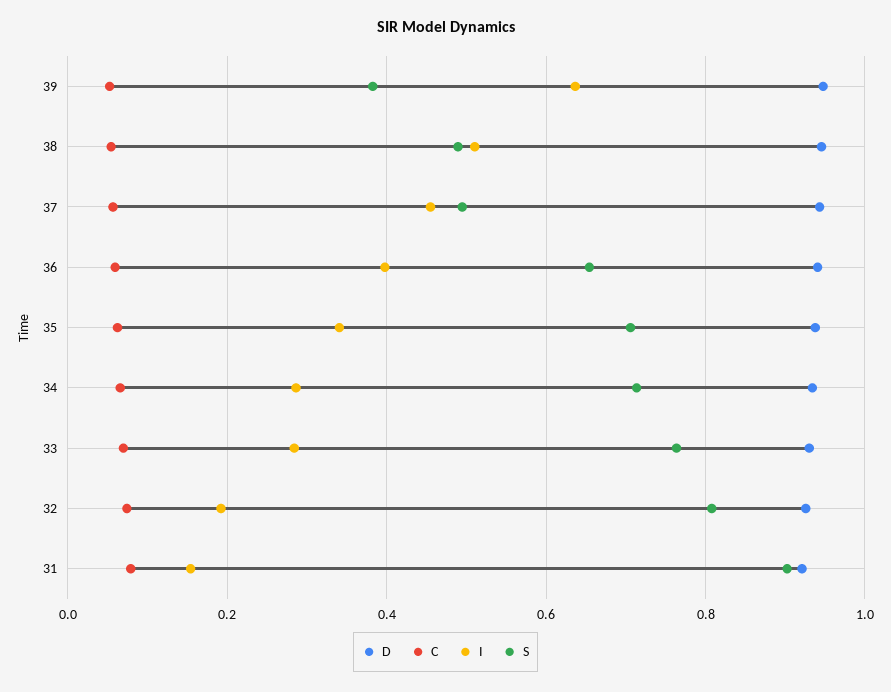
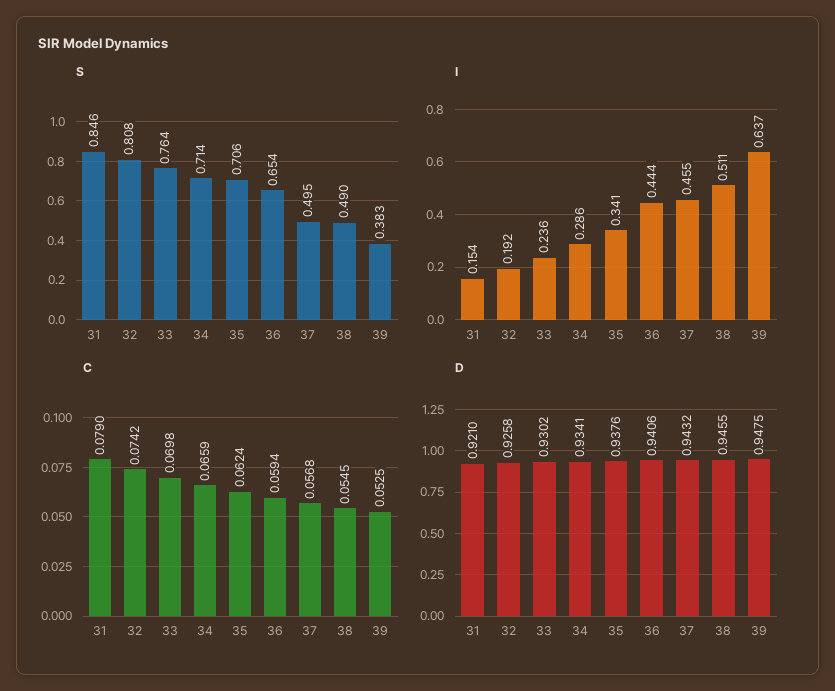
  {
    "D": {
      "39": 0.9475,
      "38": 0.9455,
      "37": 0.9432,
      "36": 0.9406,
      "35": 0.9376,
      "34": 0.9341,
      "33": 0.9302,
      "32": 0.9258,
      "31": 0.921
    },
    "C": {
      "39": 0.0525,
      "38": 0.0545,
      "37": 0.0568,
      "36": 0.0594,
      "35": 0.0624,
      "34": 0.0659,
      "33": 0.0698,
      "32": 0.0742,
      "31": 0.079
    },
    "I": {
      "39": 0.637,
      "38": 0.511,
      "37": 0.455,
-     "36": 0.4,
+     "36": 0.444,
      "35": 0.341,
      "34": 0.286,
-     "33": 0.28,
+     "33": 0.236,
      "32": 0.192,
      "31": 0.154
    },
    "S": {
      "39": 0.383,
      "38": 0.49,
      "37": 0.495,
      "36": 0.654,
      "35": 0.706,
      "34": 0.714,
      "33": 0.764,
      "32": 0.808,
-     "31": 0.9
+     "31": 0.846
    }
  }

